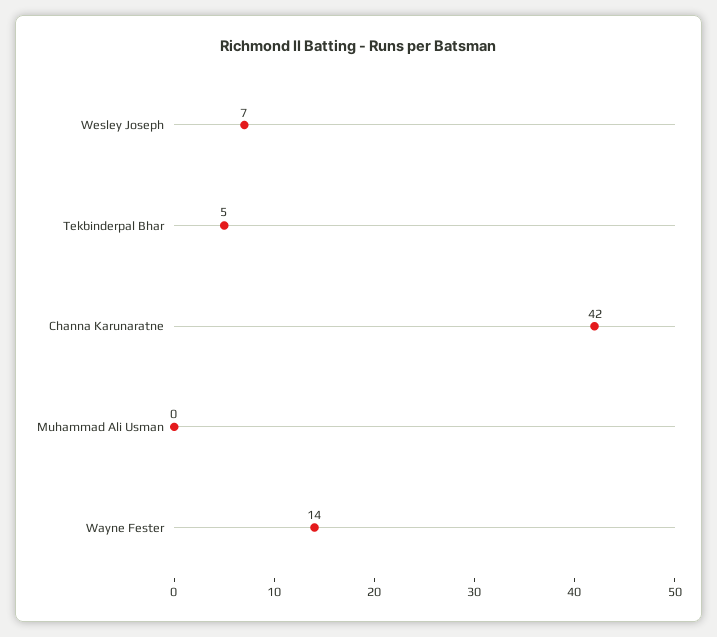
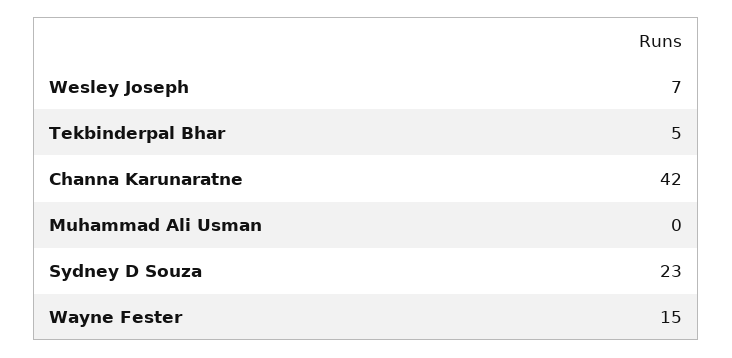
  {
    "Wesley Joseph": 7,
    "Tekbinderpal Bhar": 5,
    "Channa Karunaratne": 42,
    "Muhammad Ali Usman": 0,
-   "Wayne Fester": 14
+   "Wayne Fester": 15,
+   "Sydney D Souza": 23
  }

